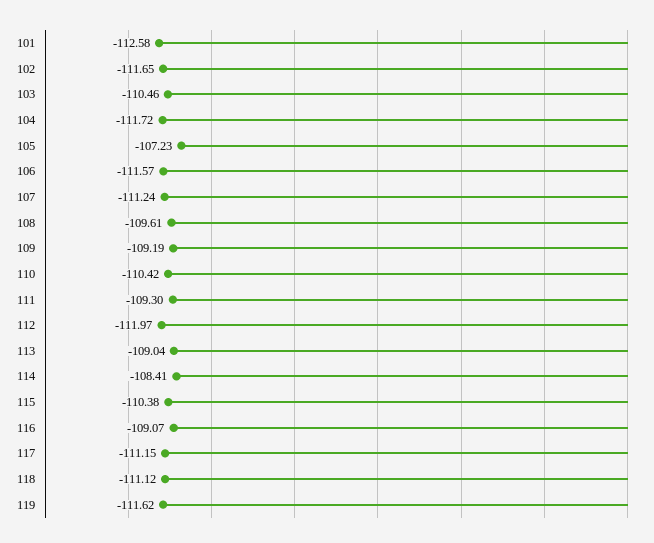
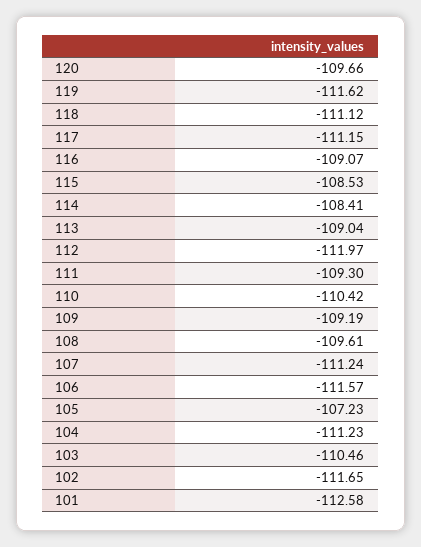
  {
    "101": -112.58,
    "102": -111.65,
    "103": -110.46,
-   "104": -111.72,
+   "104": -111.23,
    "105": -107.23,
    "106": -111.57,
    "107": -111.24,
    "108": -109.61,
    "109": -109.19,
    "110": -110.42,
    "111": -109.3,
    "112": -111.97,
    "113": -109.04,
    "114": -108.41,
-   "115": -110.38,
+   "115": -108.53,
    "116": -109.07,
    "117": -111.15,
    "118": -111.12,
-   "119": -111.62
+   "119": -111.62,
+   "120": -109.66
  }

